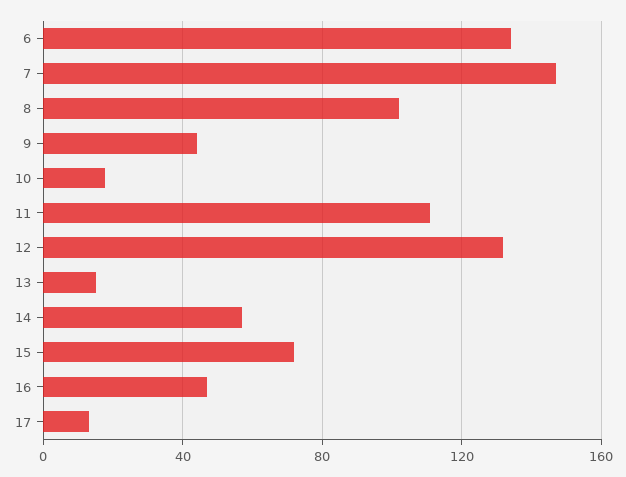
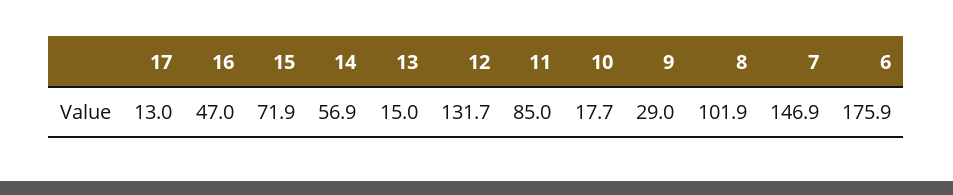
  {
-   "6": 135,
+   "6": 175.9,
    "7": 146.9,
    "8": 101.9,
-   "9": 45,
+   "9": 29,
    "10": 17.7,
-   "11": 110,
+   "11": 85,
    "12": 131.7,
    "13": 15,
    "14": 56.9,
    "15": 71.9,
    "16": 47,
    "17": 13
  }

